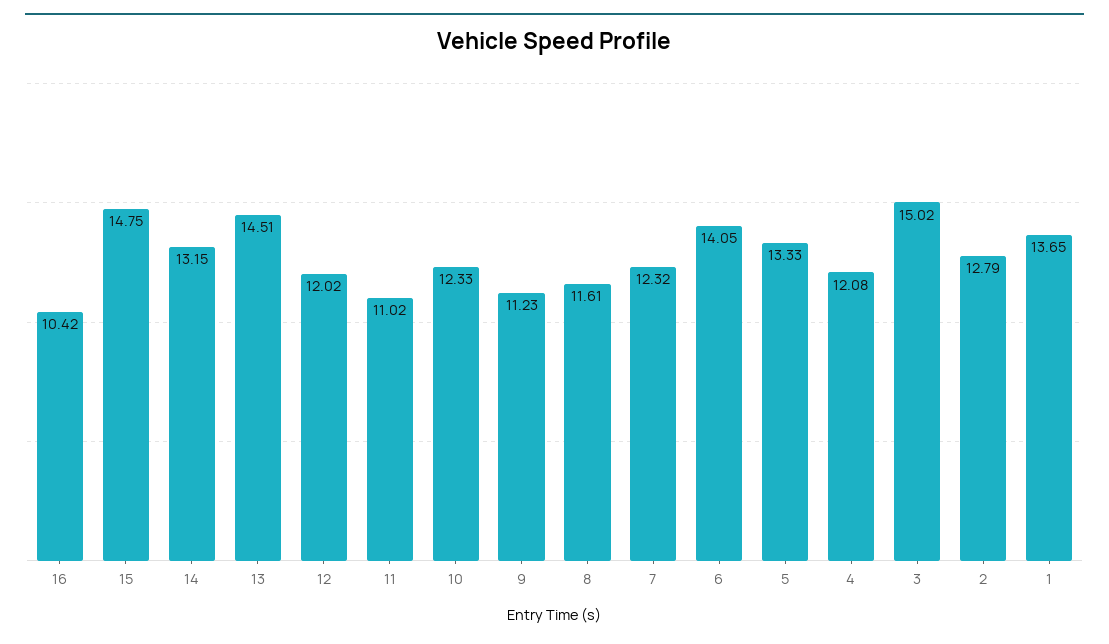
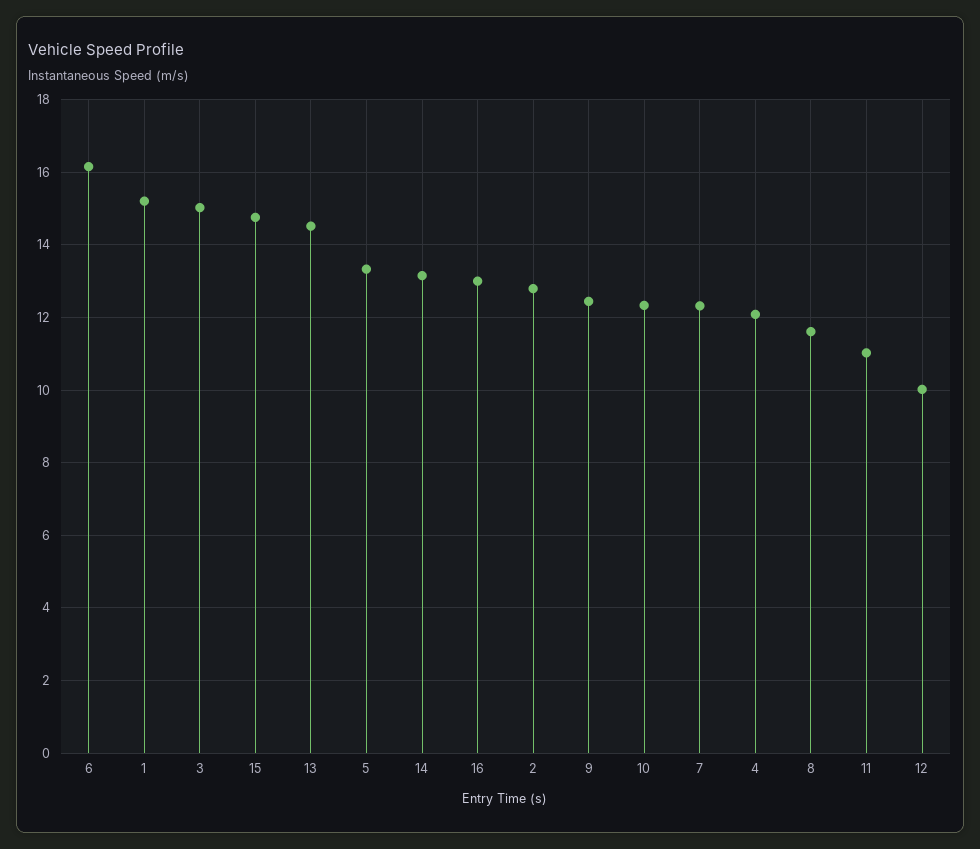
  {
-   "16": 10.42,
+   "16": 13,
    "15": 14.75,
    "14": 13.15,
    "13": 14.51,
-   "12": 12.02,
+   "12": 10,
    "11": 11.02,
    "10": 12.33,
-   "9": 11.23,
+   "9": 12.4,
    "8": 11.61,
    "7": 12.32,
-   "6": 14.05,
+   "6": 16.2,
    "5": 13.33,
    "4": 12.08,
    "3": 15.02,
    "2": 12.79,
-   "1": 13.65
+   "1": 15.2
  }

